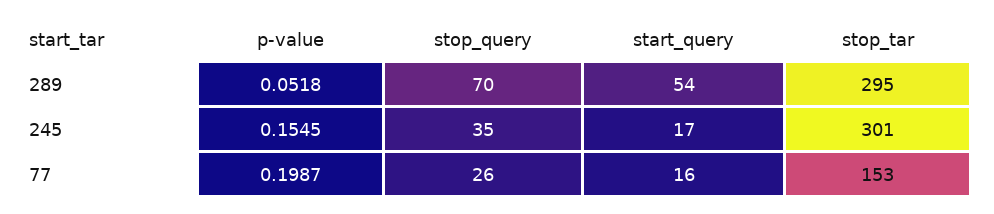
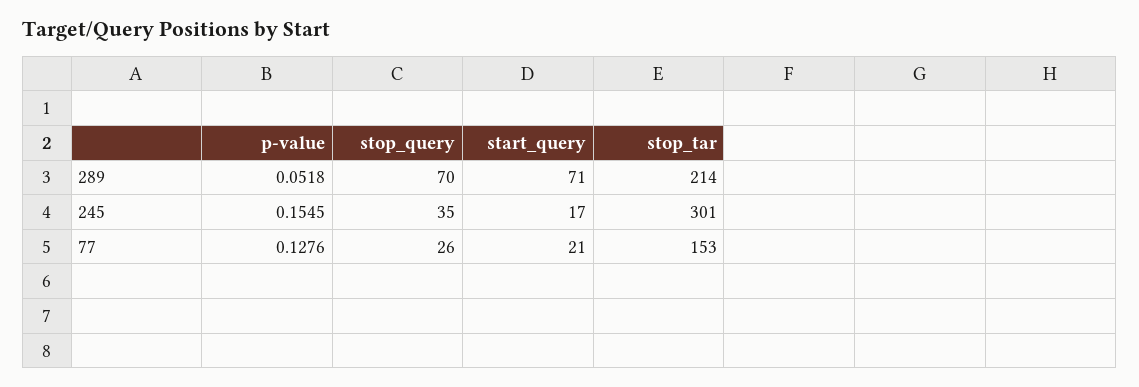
  {
    "p-value": {
      "289": 0.0518,
      "245": 0.1545,
-     "77": 0.1987
+     "77": 0.1276
    },
    "stop_query": {
      "289": 70,
      "245": 35,
      "77": 26
    },
    "start_query": {
-     "289": 54,
+     "289": 71,
      "245": 17,
-     "77": 16
+     "77": 21
    },
    "stop_tar": {
-     "289": 295,
+     "289": 214,
      "245": 301,
      "77": 153
    }
  }

